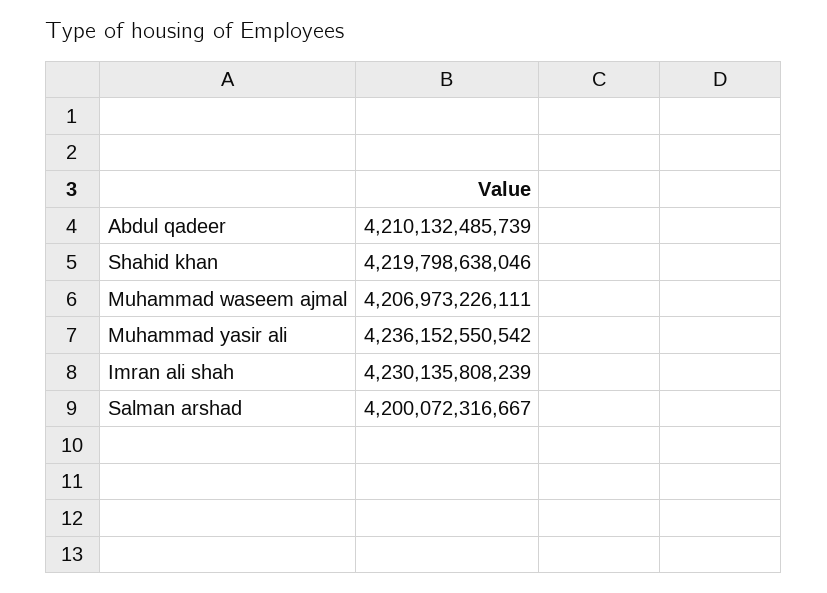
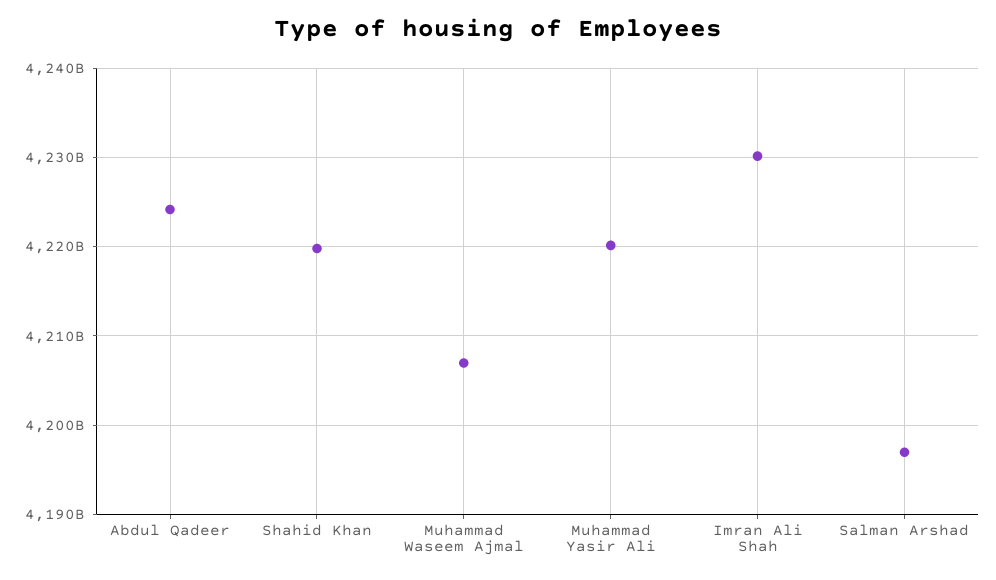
  {
-   "Abdul qadeer": 4210132485739,
+   "Abdul qadeer": 4224000000000,
    "Shahid khan": 4219798638046,
    "Muhammad waseem ajmal": 4206973226111,
-   "Muhammad yasir ali": 4236152550542,
+   "Muhammad yasir ali": 4220000000000,
    "Imran ali shah": 4230135808239,
-   "Salman arshad": 4200072316667
+   "Salman arshad": 4197000000000
  }

